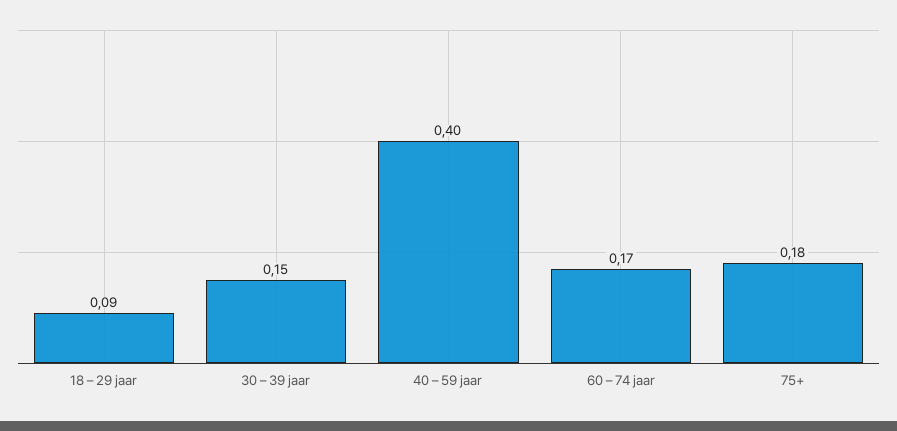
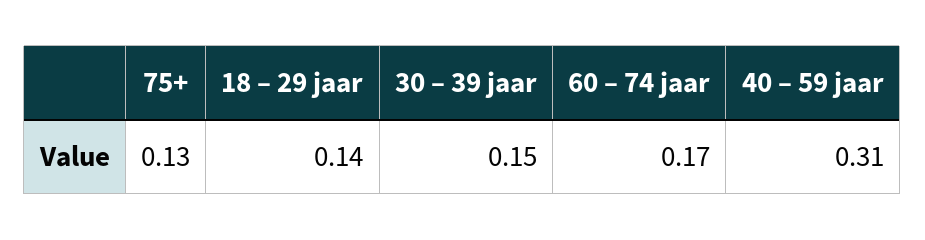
  {
-   "18 – 29 jaar": 0.09,
+   "18 – 29 jaar": 0.14,
    "30 – 39 jaar": 0.15,
-   "40 – 59 jaar": 0.4,
+   "40 – 59 jaar": 0.31,
    "60 – 74 jaar": 0.17,
-   "75+": 0.18
+   "75+": 0.13
  }

